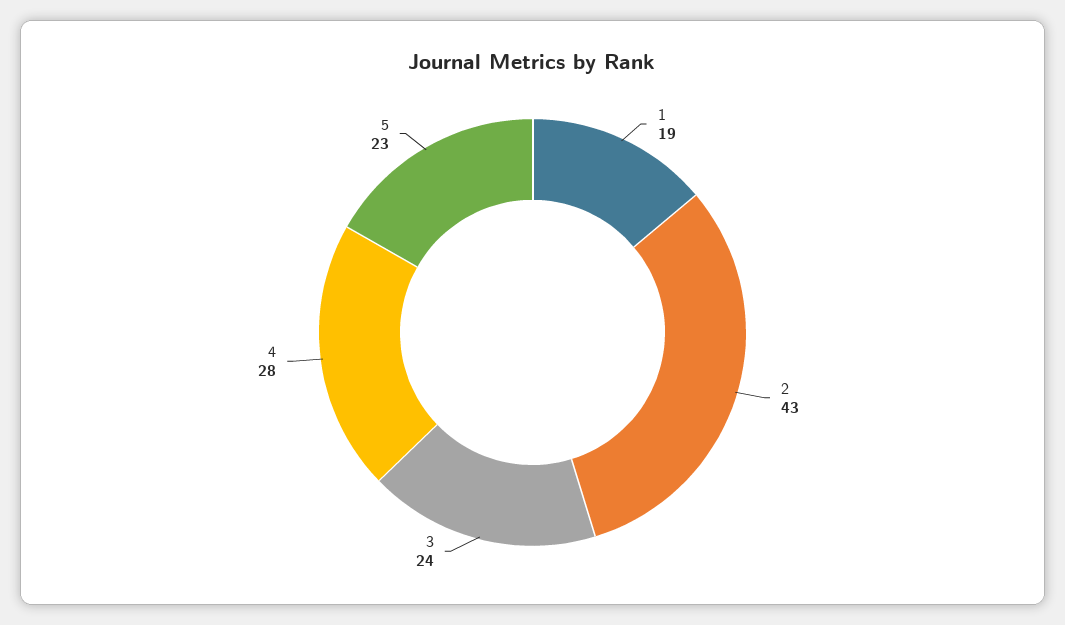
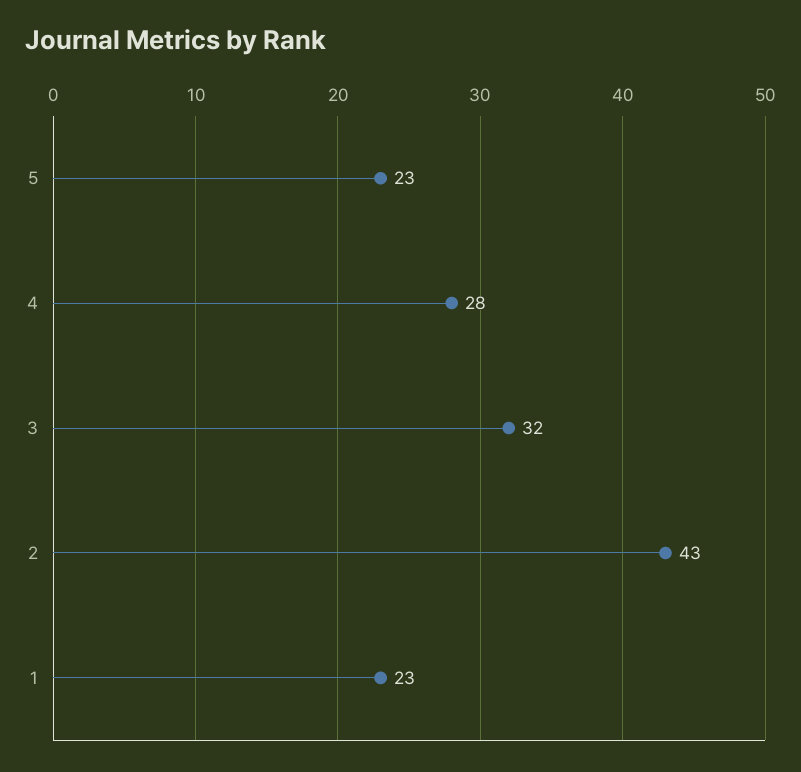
  {
-   "1": 19,
+   "1": 23,
    "2": 43,
-   "3": 24,
+   "3": 32,
    "4": 28,
    "5": 23
  }

